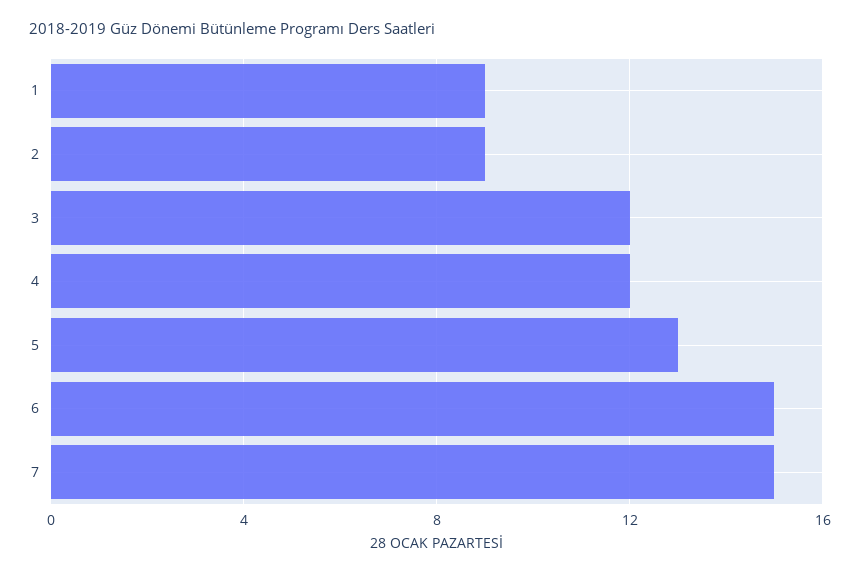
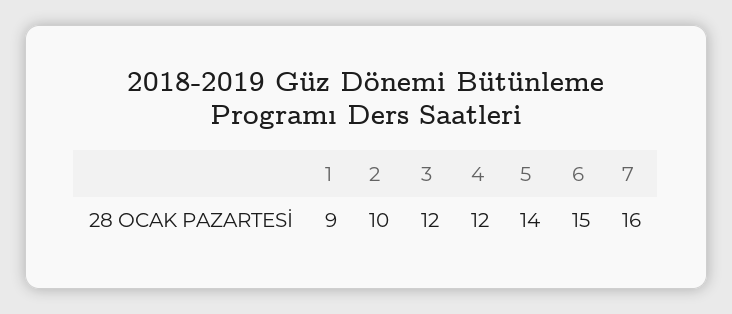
  {
    "1": 9,
-   "2": 9,
+   "2": 10,
    "3": 12,
    "4": 12,
-   "5": 13,
+   "5": 14,
    "6": 15,
-   "7": 15
+   "7": 16
  }

